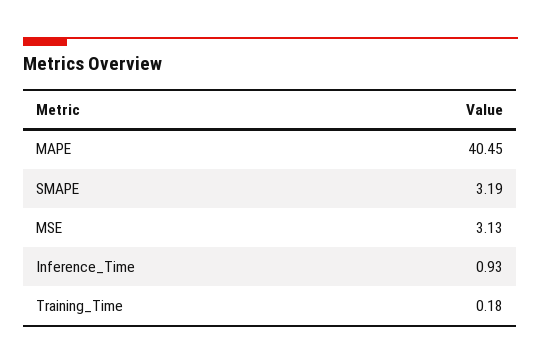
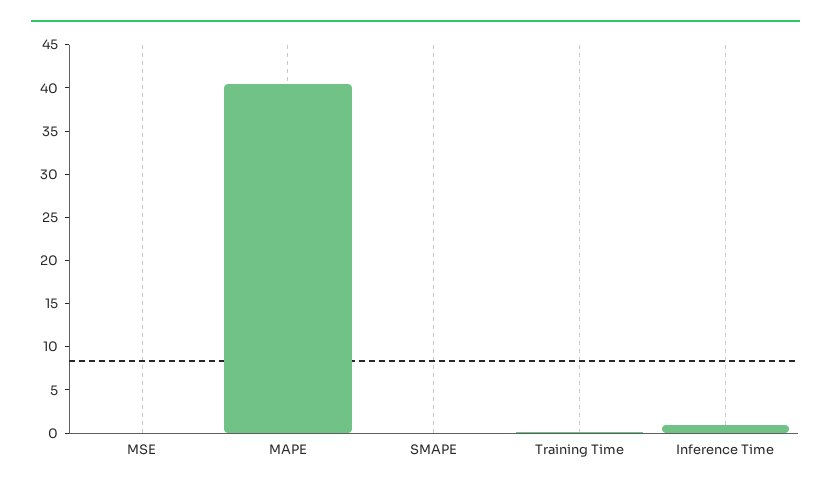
  {
    "MAPE": 40.45,
-   "SMAPE": 3.19,
+   "SMAPE": 0,
-   "MSE": 3.13,
+   "MSE": 0,
    "Inference_Time": 0.93,
    "Training_Time": 0.18
  }

